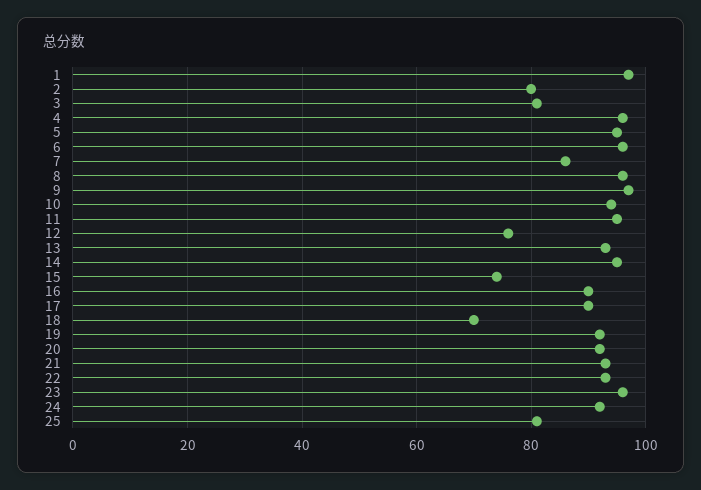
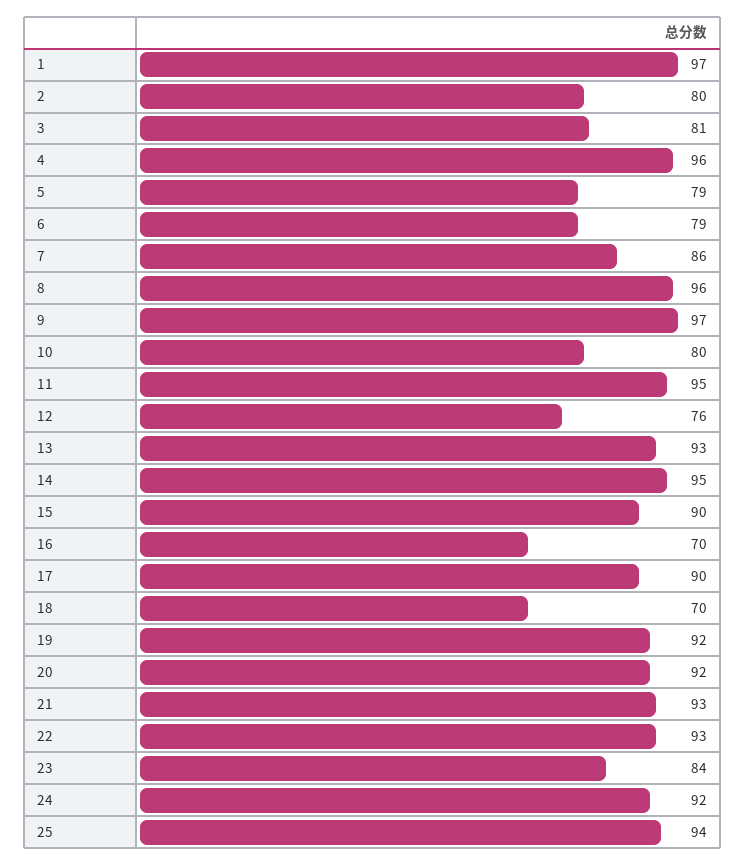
  {
    "1": 97,
    "2": 80,
    "3": 81,
    "4": 96,
-   "5": 95,
+   "5": 79,
-   "6": 95,
+   "6": 79,
    "7": 86,
    "8": 96,
    "9": 97,
-   "10": 95,
+   "10": 80,
    "11": 95,
    "12": 76,
    "13": 93,
    "14": 95,
-   "15": 75,
+   "15": 90,
-   "16": 90,
+   "16": 70,
    "17": 90,
    "18": 70,
    "19": 92,
    "20": 92,
    "21": 93,
    "22": 93,
-   "23": 95,
+   "23": 84,
    "24": 92,
-   "25": 80
+   "25": 94
  }

